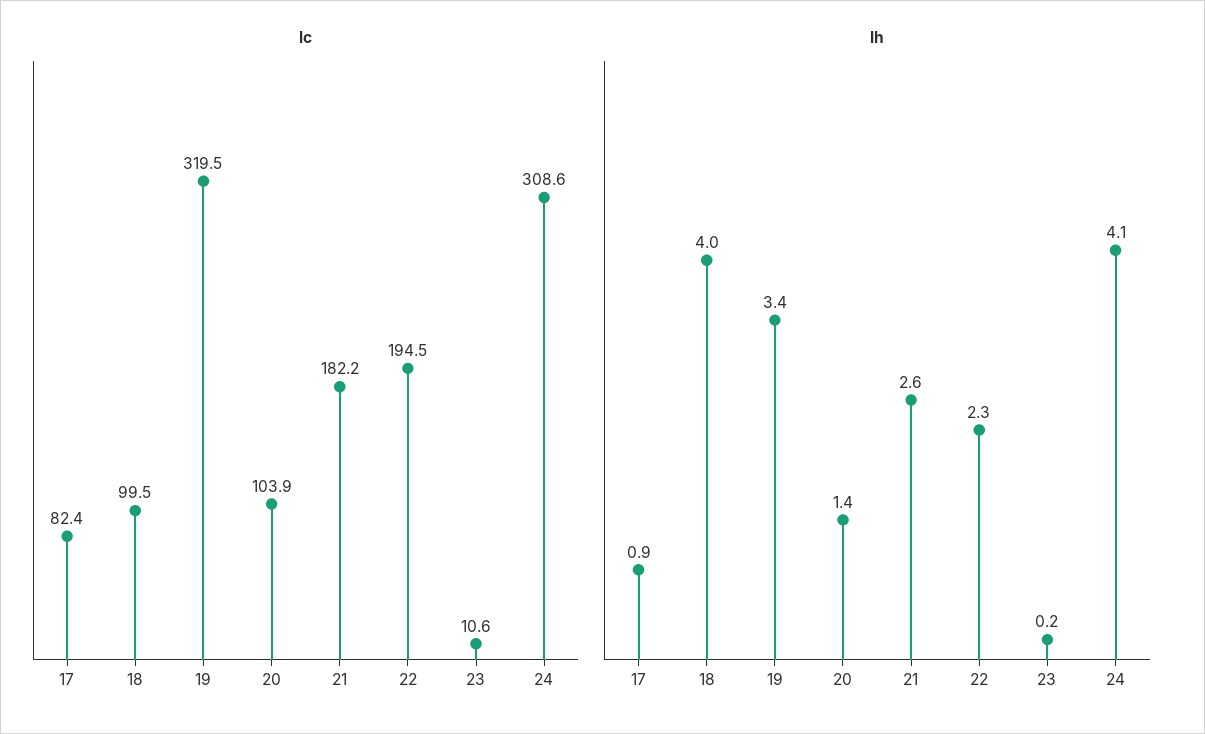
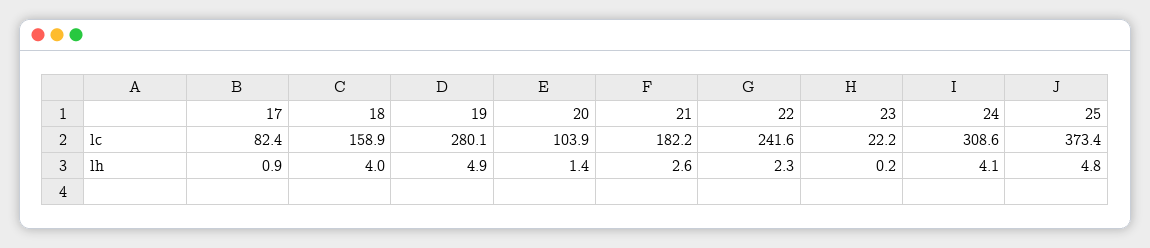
  {
    "lc": {
      "17": 82.4,
-     "18": 99.5,
+     "18": 158.9,
-     "19": 319.5,
+     "19": 280.1,
      "20": 103.9,
      "21": 182.2,
-     "22": 194.5,
+     "22": 241.6,
-     "23": 10.6,
+     "23": 22.2,
-     "24": 308.6
+     "24": 308.6,
+     "25": 373.4
    },
    "lh": {
      "17": 0.9,
      "18": 4,
-     "19": 3.4,
+     "19": 4.9,
      "20": 1.4,
      "21": 2.6,
      "22": 2.3,
      "23": 0.2,
-     "24": 4.1
+     "24": 4.1,
+     "25": 4.8
    }
  }

